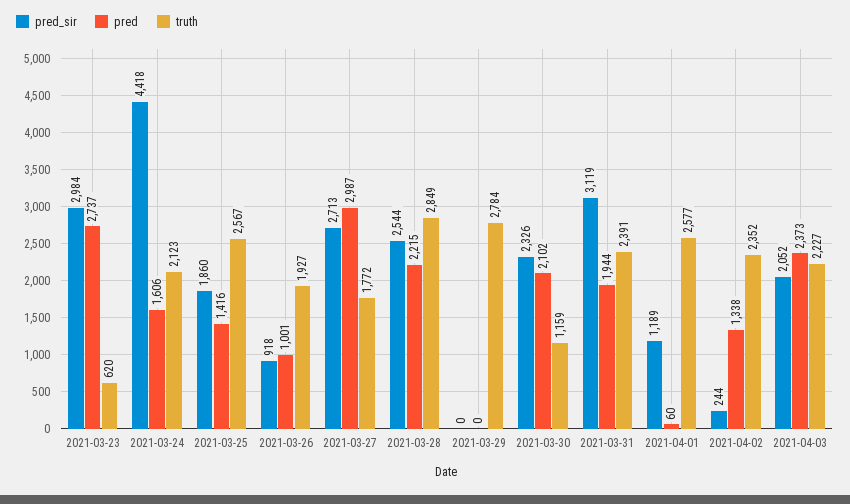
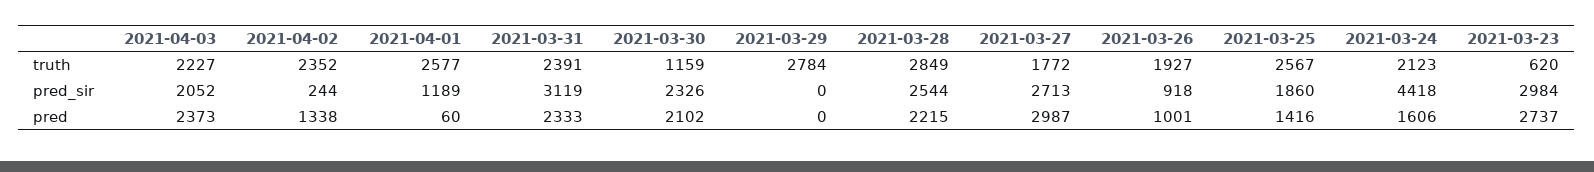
  {
    "pred_sir": {
      "2021-03-23": 2984,
      "2021-03-24": 4418,
      "2021-03-25": 1860,
      "2021-03-26": 918,
      "2021-03-27": 2713,
      "2021-03-28": 2544,
      "2021-03-29": 0,
      "2021-03-30": 2326,
      "2021-03-31": 3119,
      "2021-04-01": 1189,
      "2021-04-02": 244,
      "2021-04-03": 2052
    },
    "pred": {
      "2021-03-23": 2737,
      "2021-03-24": 1606,
      "2021-03-25": 1416,
      "2021-03-26": 1001,
      "2021-03-27": 2987,
      "2021-03-28": 2215,
      "2021-03-29": 0,
      "2021-03-30": 2102,
-     "2021-03-31": 1944,
+     "2021-03-31": 2333,
      "2021-04-01": 60,
      "2021-04-02": 1338,
      "2021-04-03": 2373
    },
    "truth": {
      "2021-03-23": 620,
      "2021-03-24": 2123,
      "2021-03-25": 2567,
      "2021-03-26": 1927,
      "2021-03-27": 1772,
      "2021-03-28": 2849,
      "2021-03-29": 2784,
      "2021-03-30": 1159,
      "2021-03-31": 2391,
      "2021-04-01": 2577,
      "2021-04-02": 2352,
      "2021-04-03": 2227
    }
  }

